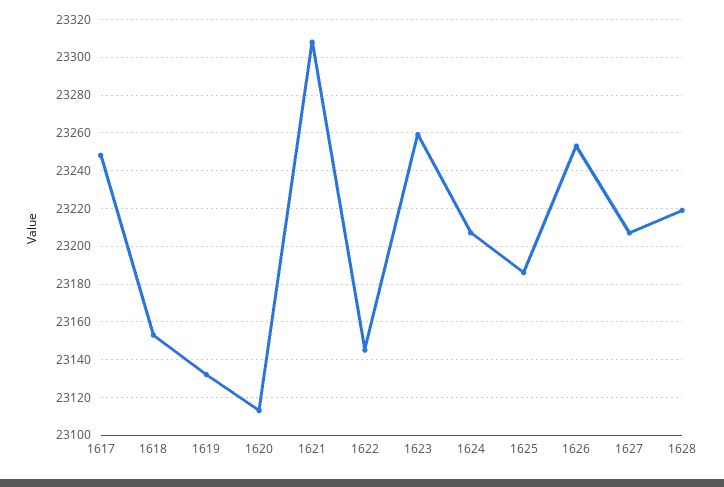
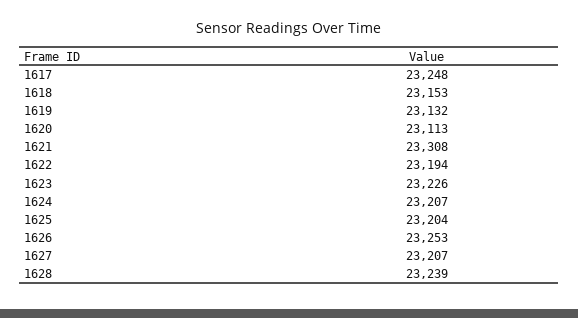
  {
    "1617": 23248,
    "1618": 23153,
    "1619": 23132,
    "1620": 23113,
    "1621": 23308,
-   "1622": 23145,
+   "1622": 23194,
-   "1623": 23260,
+   "1623": 23226,
    "1624": 23207,
-   "1625": 23185,
+   "1625": 23204,
    "1626": 23253,
    "1627": 23207,
-   "1628": 23220
+   "1628": 23239
  }

